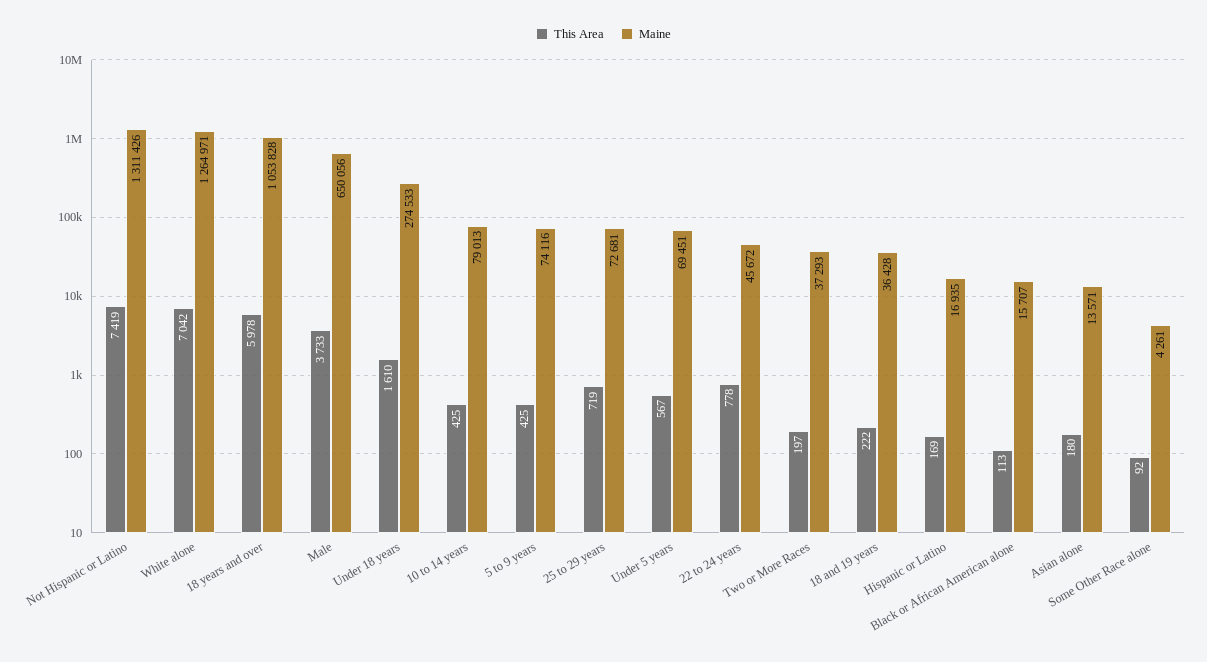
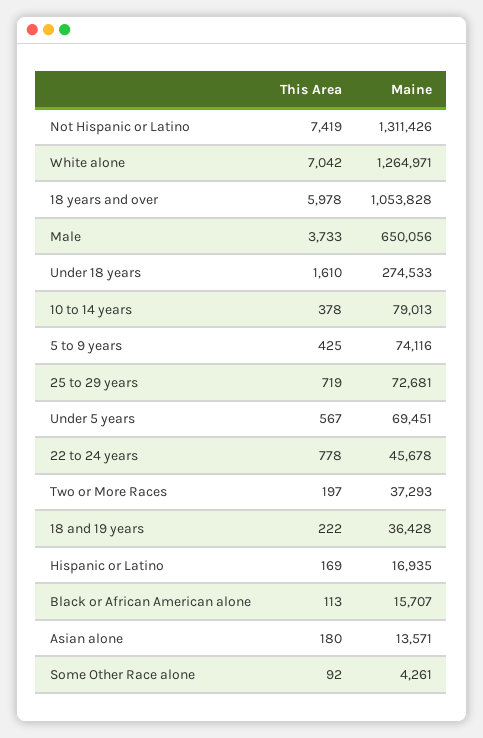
  {
    "This Area": {
      "Not Hispanic or Latino": 7419,
      "White alone": 7042,
      "18 years and over": 5978,
      "Male": 3733,
      "Under 18 years": 1610,
-     "10 to 14 years": 425,
+     "10 to 14 years": 378,
      "5 to 9 years": 425,
      "25 to 29 years": 719,
      "Under 5 years": 567,
      "22 to 24 years": 778,
      "Two or More Races": 197,
      "18 and 19 years": 222,
      "Hispanic or Latino": 169,
      "Black or African American alone": 113,
      "Asian alone": 180,
      "Some Other Race alone": 92
    },
    "Maine": {
      "Not Hispanic or Latino": 1311426,
      "White alone": 1264971,
      "18 years and over": 1053828,
      "Male": 650056,
      "Under 18 years": 274533,
      "10 to 14 years": 79013,
      "5 to 9 years": 74116,
      "25 to 29 years": 72681,
      "Under 5 years": 69451,
-     "22 to 24 years": 45672,
+     "22 to 24 years": 45678,
      "Two or More Races": 37293,
      "18 and 19 years": 36428,
      "Hispanic or Latino": 16935,
      "Black or African American alone": 15707,
      "Asian alone": 13571,
      "Some Other Race alone": 4261
    }
  }

